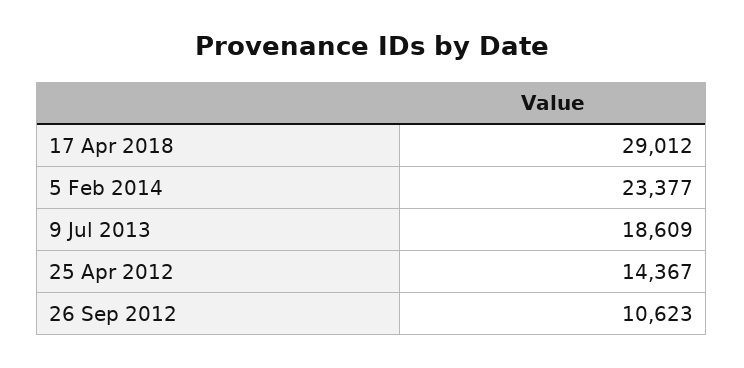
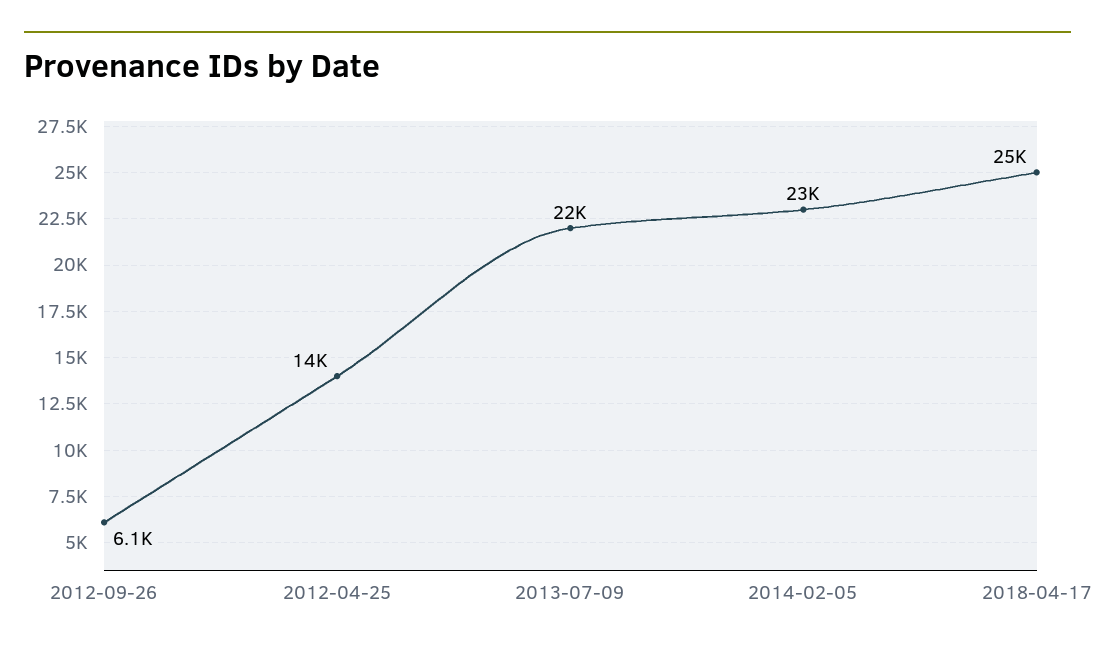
  {
-   "17 Apr 2018": 29012,
+   "17 Apr 2018": 25000,
    "5 Feb 2014": 23377,
-   "9 Jul 2013": 18609,
+   "9 Jul 2013": 22000,
    "25 Apr 2012": 14367,
-   "26 Sep 2012": 10623
+   "26 Sep 2012": 6100
  }

